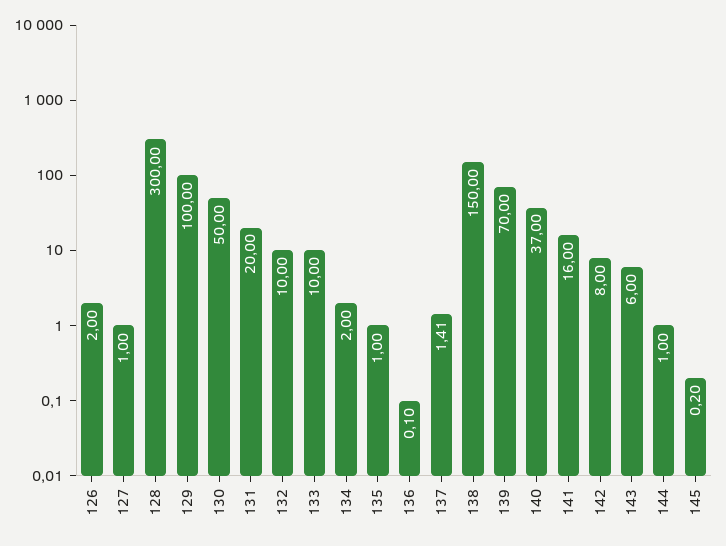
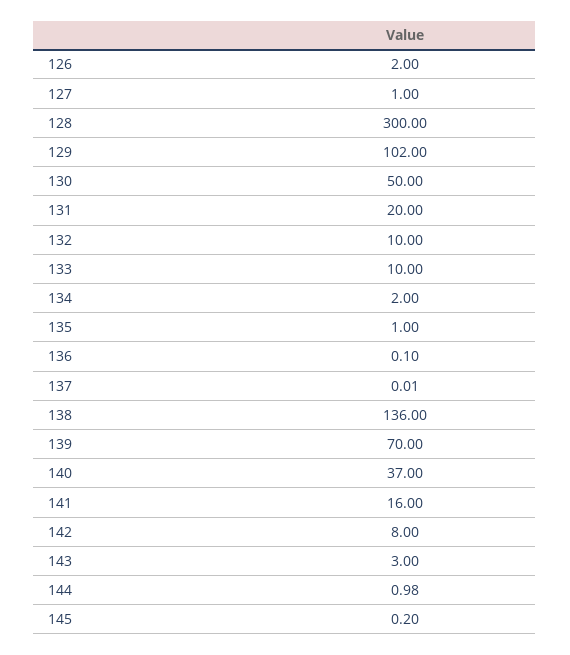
  {
    "126": 2,
    "127": 1,
    "128": 300,
-   "129": 100,
+   "129": 102,
    "130": 50,
    "131": 20,
    "132": 10,
    "133": 10,
    "134": 2,
    "135": 1,
    "136": 0.1,
-   "137": 1.41,
+   "137": 0.01,
-   "138": 150,
+   "138": 136,
    "139": 70,
    "140": 37,
    "141": 16,
    "142": 8,
-   "143": 6,
+   "143": 3,
-   "144": 1,
+   "144": 0.98,
    "145": 0.2
  }

